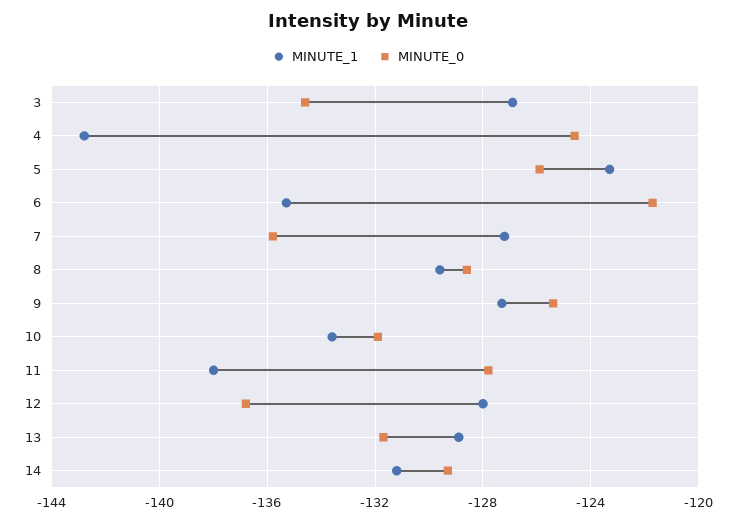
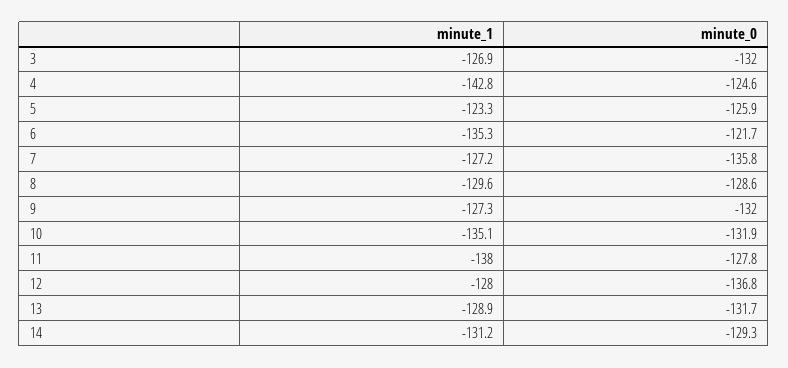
  {
    "MINUTE_1": {
      "3": -126.9,
      "4": -142.8,
      "5": -123.3,
      "6": -135.3,
      "7": -127.2,
      "8": -129.6,
      "9": -127.3,
-     "10": -133.5,
+     "10": -135.1,
      "11": -138,
      "12": -128,
      "13": -128.9,
      "14": -131.2
    },
    "MINUTE_0": {
-     "3": -134.5,
+     "3": -132,
      "4": -124.6,
      "5": -125.9,
      "6": -121.7,
      "7": -135.8,
      "8": -128.6,
-     "9": -125.5,
+     "9": -132,
      "10": -131.9,
      "11": -127.8,
      "12": -136.8,
      "13": -131.7,
      "14": -129.3
    }
  }

